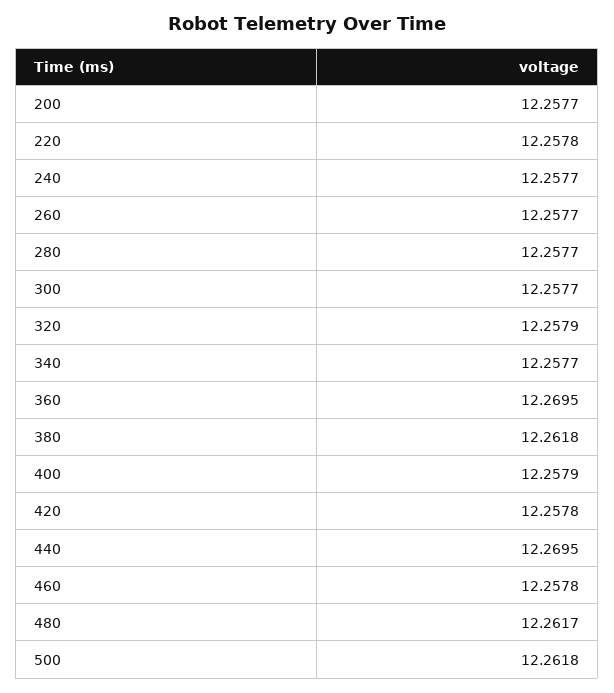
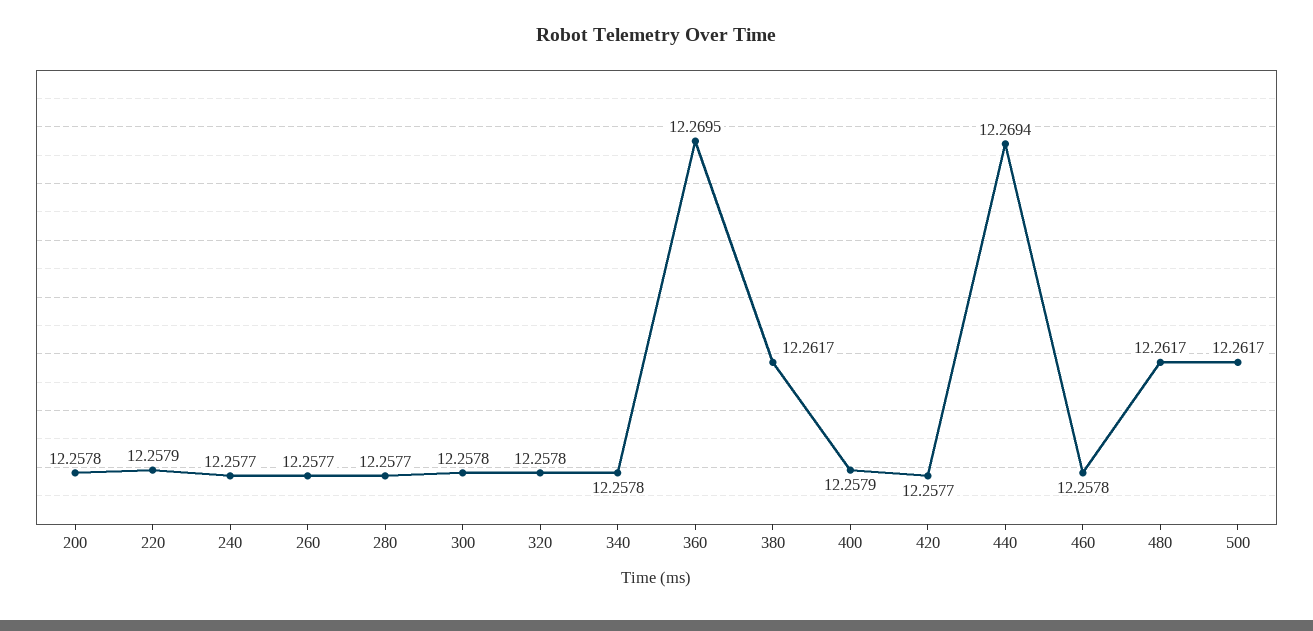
  {
-   "200": 12.2577,
+   "200": 12.2578,
-   "220": 12.2578,
+   "220": 12.2579,
    "240": 12.2577,
    "260": 12.2577,
    "280": 12.2577,
-   "300": 12.2577,
+   "300": 12.2578,
-   "320": 12.2579,
+   "320": 12.2578,
-   "340": 12.2577,
+   "340": 12.2578,
    "360": 12.2695,
-   "380": 12.2618,
+   "380": 12.2617,
    "400": 12.2579,
-   "420": 12.2578,
+   "420": 12.2577,
-   "440": 12.2695,
+   "440": 12.2694,
    "460": 12.2578,
    "480": 12.2617,
-   "500": 12.2618
+   "500": 12.2617
  }

